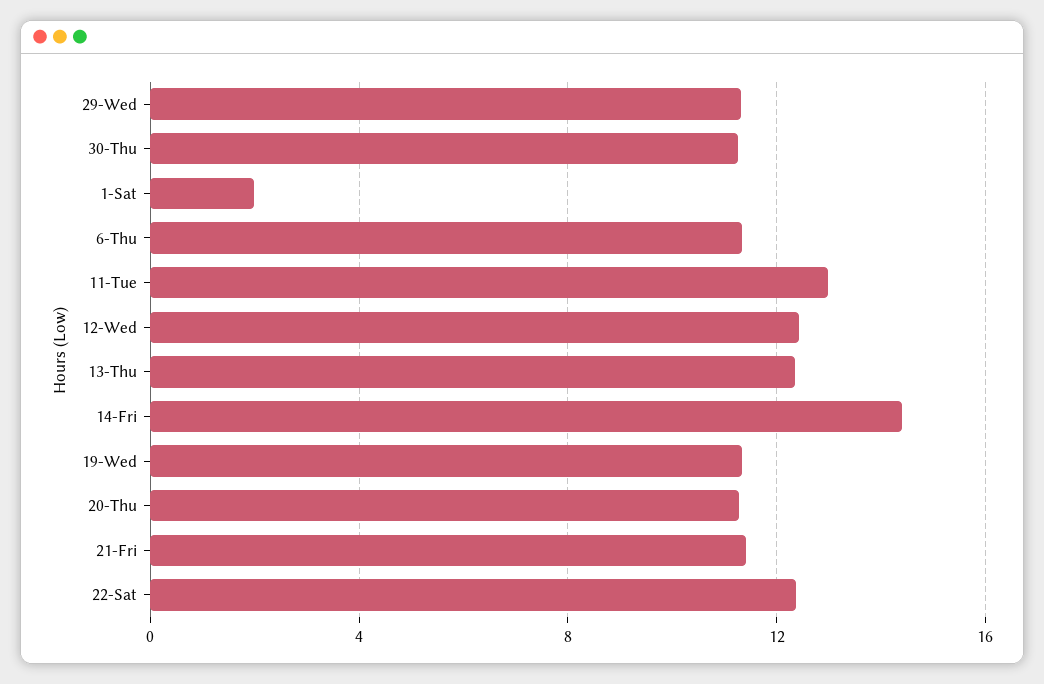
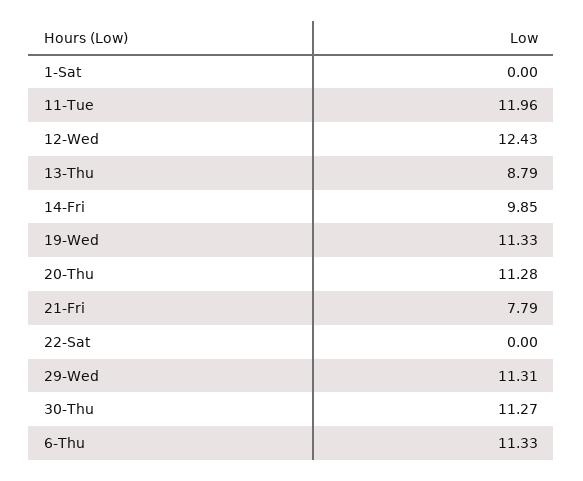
  {
    "29-Wed": 11.31,
    "30-Thu": 11.27,
-   "1-Sat": 2,
+   "1-Sat": 0,
    "6-Thu": 11.33,
-   "11-Tue": 13,
+   "11-Tue": 11.96,
    "12-Wed": 12.43,
-   "13-Thu": 12.5,
+   "13-Thu": 8.79,
-   "14-Fri": 14.5,
+   "14-Fri": 9.85,
    "19-Wed": 11.33,
    "20-Thu": 11.28,
-   "21-Fri": 11.5,
+   "21-Fri": 7.79,
-   "22-Sat": 12.5
+   "22-Sat": 0
  }

